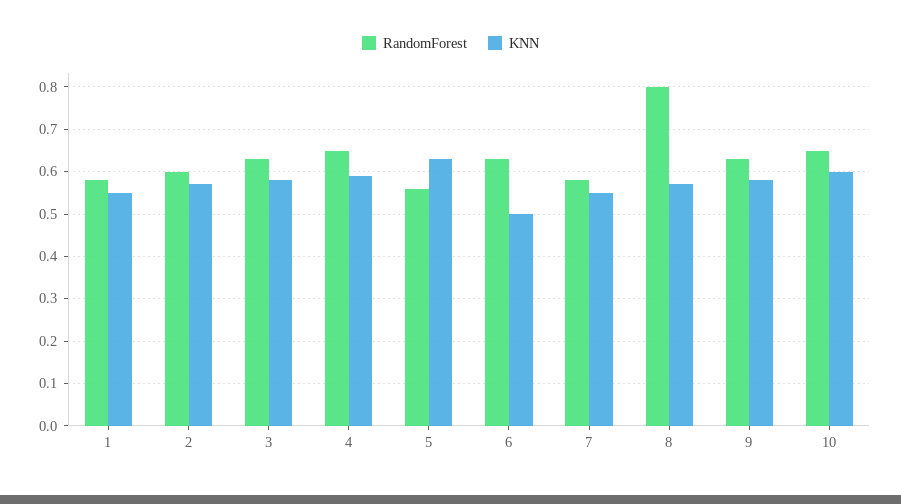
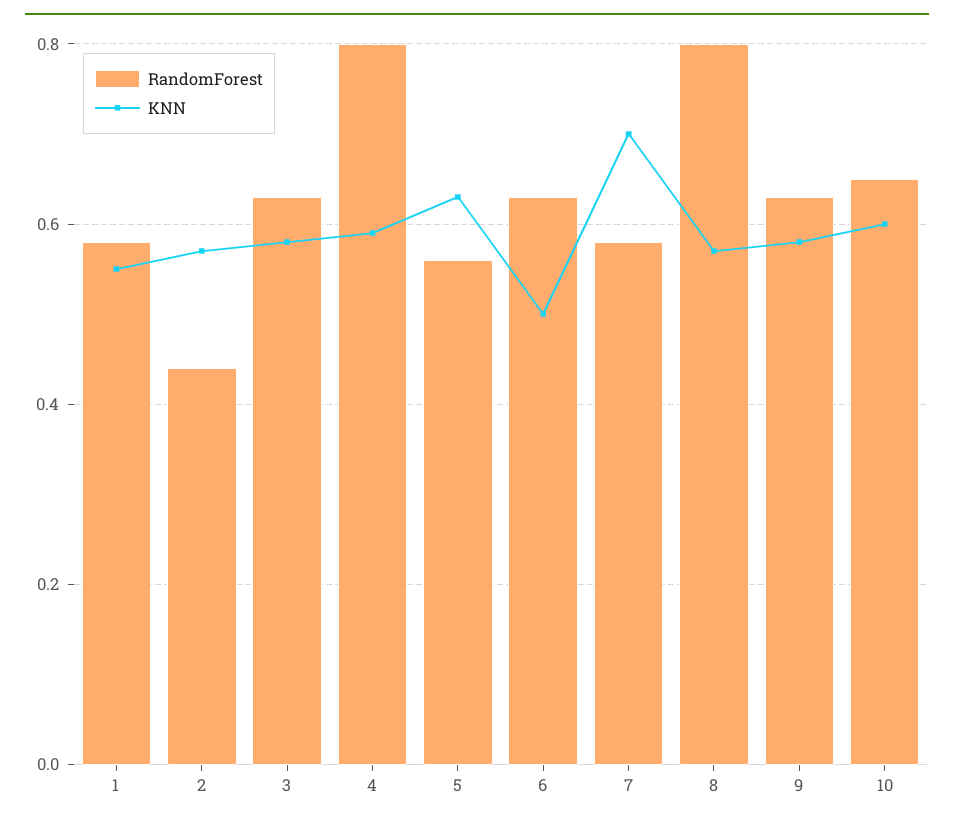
  {
    "RandomForest": {
      "1": 0.6,
-     "2": 0.6,
+     "2": 0.45,
      "3": 0.65,
-     "4": 0.65,
+     "4": 0.8,
      "5": 0.55,
      "6": 0.65,
      "7": 0.6,
      "8": 0.8,
      "9": 0.65,
      "10": 0.65
    },
    "KNN": {
      "1": 0.55,
      "2": 0.55,
      "3": 0.6,
      "4": 0.6,
      "5": 0.65,
      "6": 0.5,
-     "7": 0.55,
+     "7": 0.7,
      "8": 0.55,
      "9": 0.6,
      "10": 0.6
    }
  }

